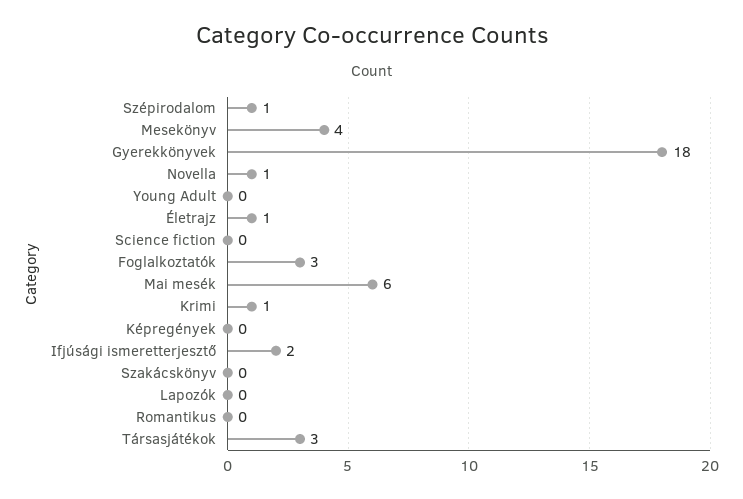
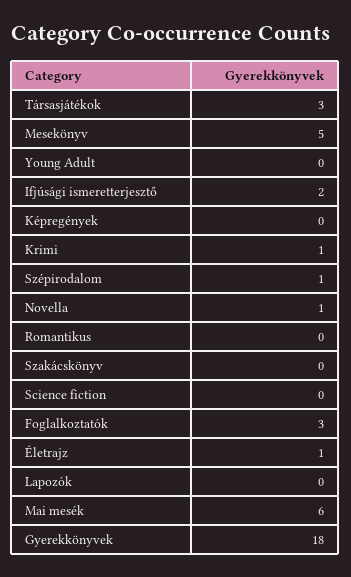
  {
    "Szépirodalom": 1,
-   "Mesekönyv": 4,
+   "Mesekönyv": 5,
    "Gyerekkönyvek": 18,
    "Novella": 1,
    "Young Adult": 0,
    "Életrajz": 1,
    "Science fiction": 0,
    "Foglalkoztatók": 3,
    "Mai mesék": 6,
    "Krimi": 1,
    "Képregények": 0,
    "Ifjúsági ismeretterjesztő": 2,
    "Szakácskönyv": 0,
    "Lapozók": 0,
    "Romantikus": 0,
    "Társasjátékok": 3
  }

